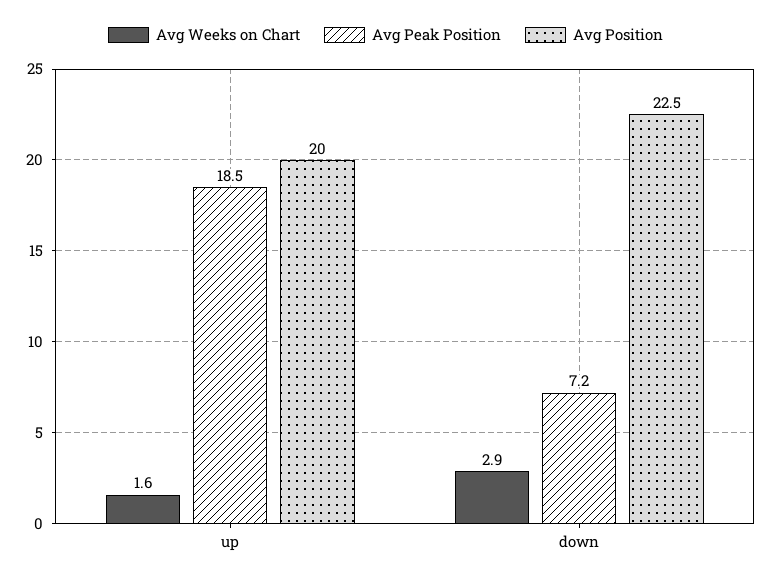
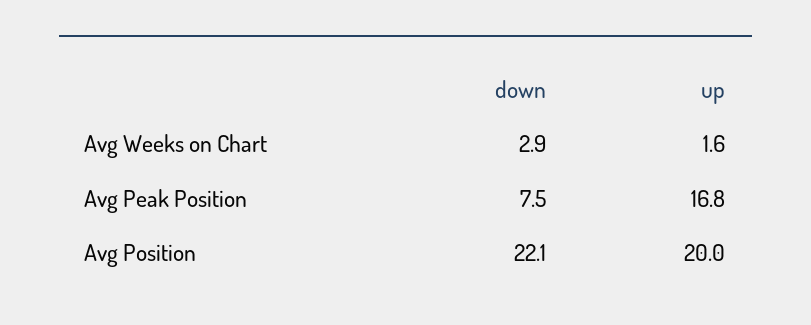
  {
    "Avg Weeks on Chart": {
      "up": 1.6,
      "down": 2.9
    },
    "Avg Peak Position": {
-     "up": 18.5,
+     "up": 16.8,
-     "down": 7.2
+     "down": 7.5
    },
    "Avg Position": {
      "up": 20,
-     "down": 22.5
+     "down": 22.1
    }
  }

